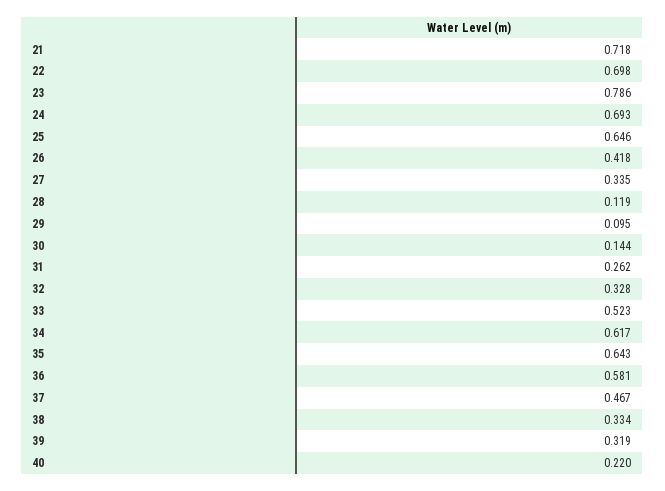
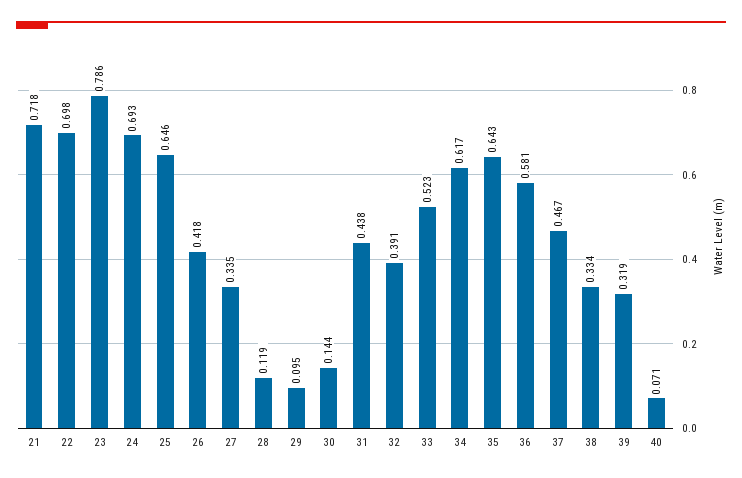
  {
    "21": 0.718,
    "22": 0.698,
    "23": 0.786,
    "24": 0.693,
    "25": 0.646,
    "26": 0.418,
    "27": 0.335,
    "28": 0.119,
    "29": 0.095,
    "30": 0.144,
-   "31": 0.262,
+   "31": 0.438,
-   "32": 0.328,
+   "32": 0.391,
    "33": 0.523,
    "34": 0.617,
    "35": 0.643,
    "36": 0.581,
    "37": 0.467,
    "38": 0.334,
    "39": 0.319,
-   "40": 0.22
+   "40": 0.071
  }

